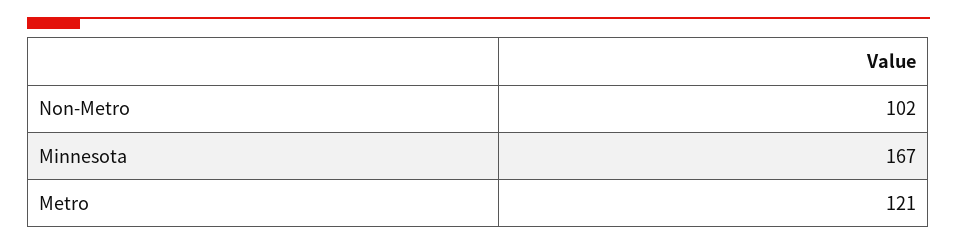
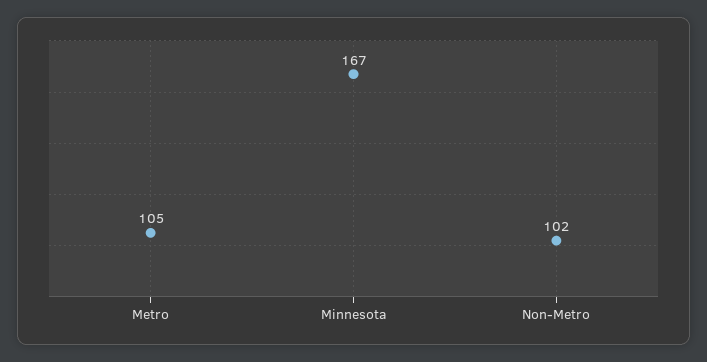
  {
    "Non-Metro": 102,
    "Minnesota": 167,
-   "Metro": 121
+   "Metro": 105
  }

